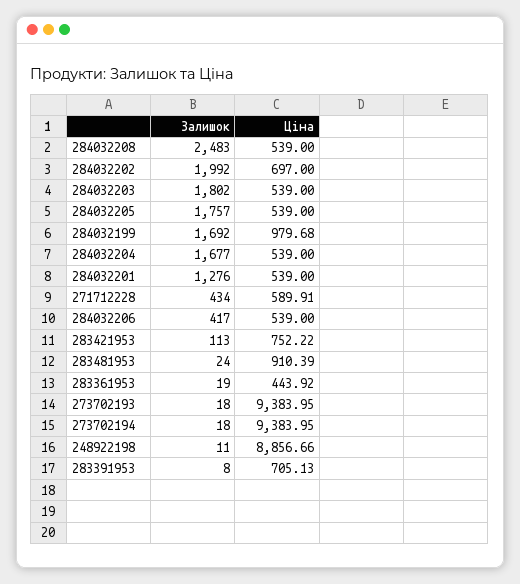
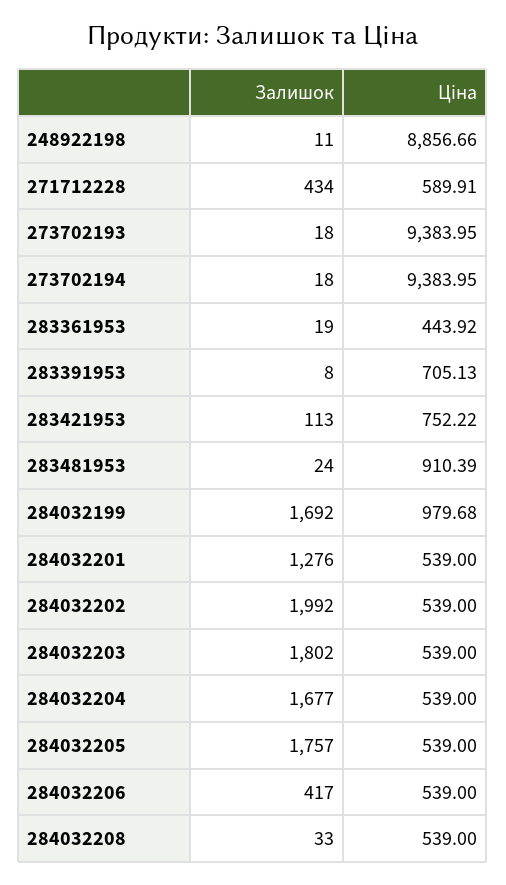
  {
    "Залишок": {
-     "284032208": 2483,
+     "284032208": 33,
      "284032202": 1992,
      "284032203": 1802,
      "284032205": 1757,
      "284032199": 1692,
      "284032204": 1677,
      "284032201": 1276,
      "271712228": 434,
      "284032206": 417,
      "283421953": 113,
      "283481953": 24,
      "283361953": 19,
      "273702193": 18,
      "273702194": 18,
      "248922198": 11,
      "283391953": 8
    },
    "Ціна": {
      "284032208": 539,
-     "284032202": 697,
+     "284032202": 539,
      "284032203": 539,
      "284032205": 539,
      "284032199": 979.68,
      "284032204": 539,
      "284032201": 539,
      "271712228": 589.91,
      "284032206": 539,
      "283421953": 752.22,
      "283481953": 910.39,
      "283361953": 443.92,
      "273702193": 9383.95,
      "273702194": 9383.95,
      "248922198": 8856.66,
      "283391953": 705.13
    }
  }

